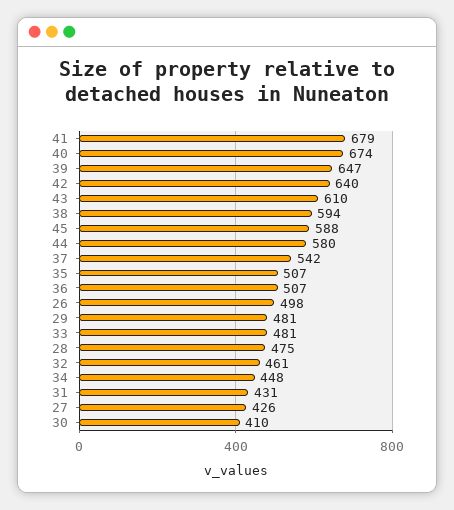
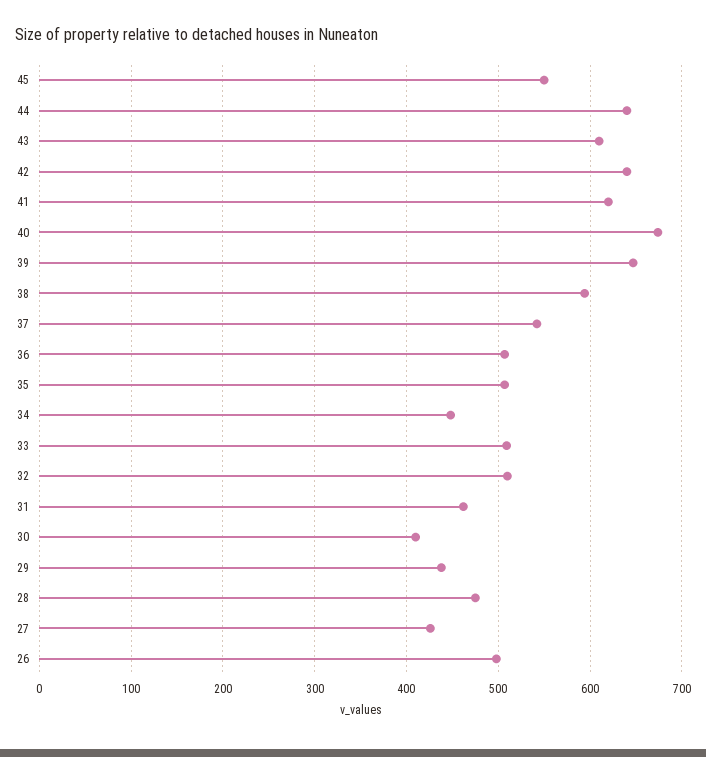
  {
-   "41": 679,
+   "41": 620,
    "40": 674,
    "39": 647,
    "42": 640,
    "43": 610,
    "38": 594,
-   "45": 588,
+   "45": 550,
-   "44": 580,
+   "44": 640,
    "37": 542,
    "35": 507,
    "36": 507,
    "26": 498,
-   "29": 481,
+   "29": 440,
-   "33": 481,
+   "33": 510,
    "28": 475,
-   "32": 461,
+   "32": 510,
    "34": 448,
-   "31": 431,
+   "31": 460,
    "27": 426,
    "30": 410
  }

